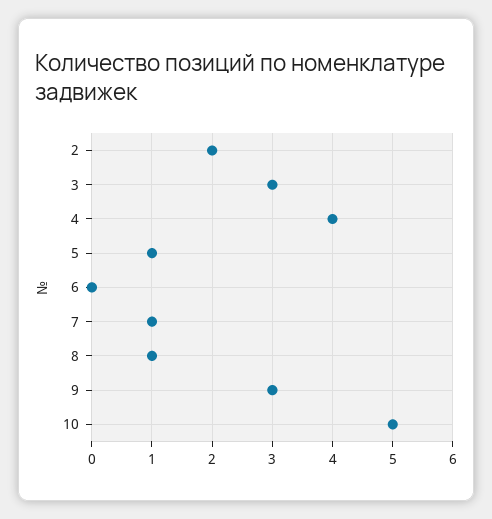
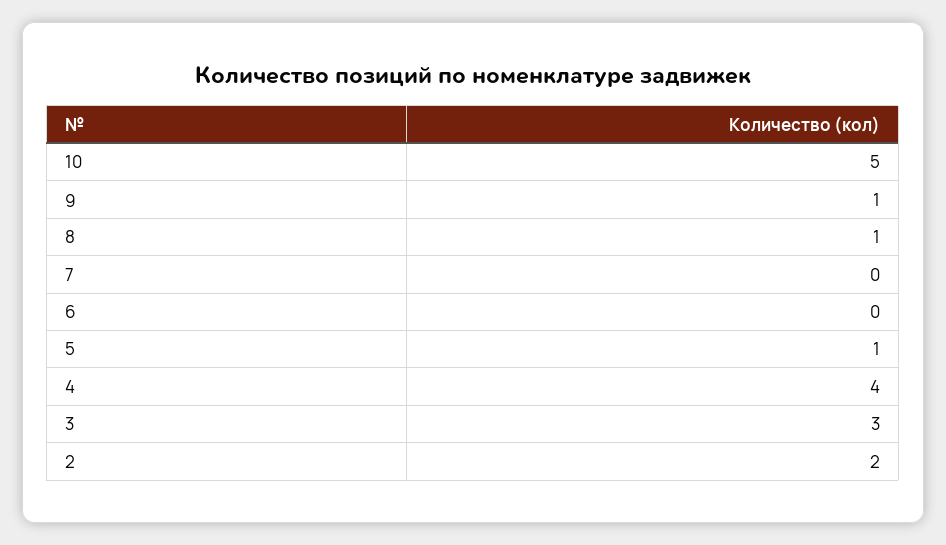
  {
    "2": 2,
    "3": 3,
    "4": 4,
    "5": 1,
    "6": 0,
-   "7": 1,
+   "7": 0,
    "8": 1,
-   "9": 3,
+   "9": 1,
    "10": 5
  }

